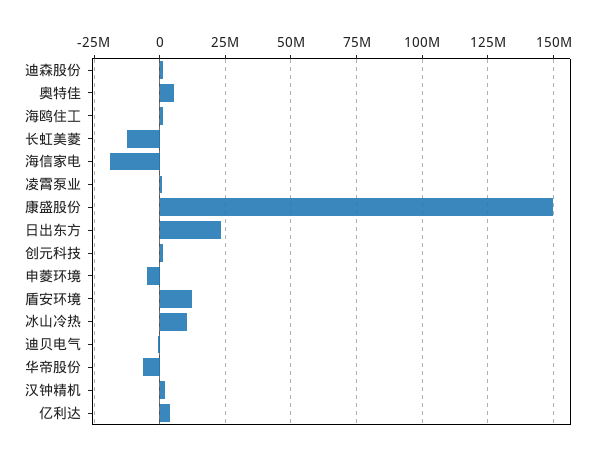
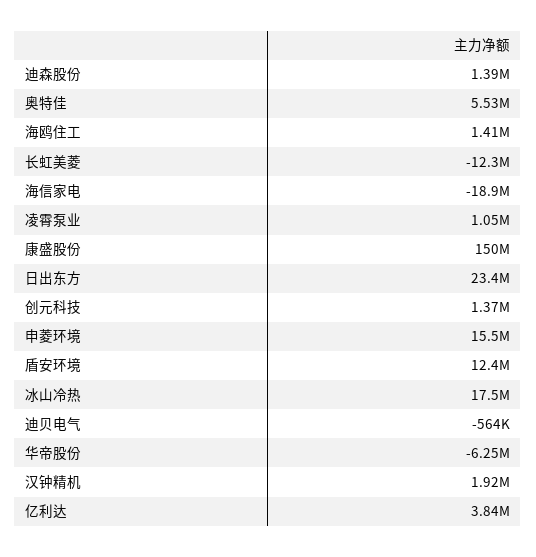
  {
    "迪森股份": 1390000,
    "奥特佳": 5530000,
    "海鸥住工": 1410000,
    "长虹美菱": -12300000,
    "海信家电": -18900000,
    "凌霄泵业": 1050000,
    "康盛股份": 150000000,
    "日出东方": 23400000,
    "创元科技": 1370000,
-   "申菱环境": -5000000,
+   "申菱环境": 15500000,
    "盾安环境": 12400000,
-   "冰山冷热": 10000000,
+   "冰山冷热": 17500000,
    "迪贝电气": -564000,
    "华帝股份": -6250000,
    "汉钟精机": 1920000,
    "亿利达": 3840000
  }

